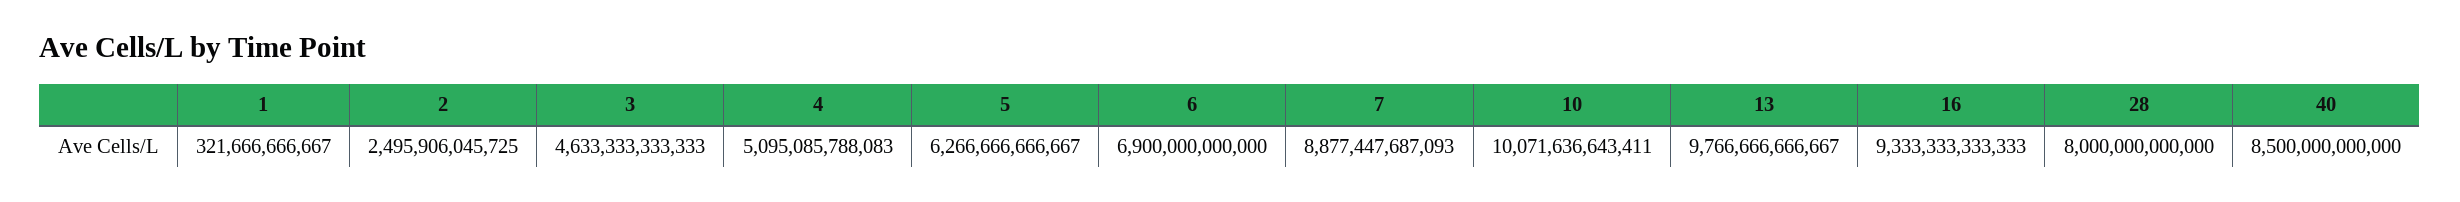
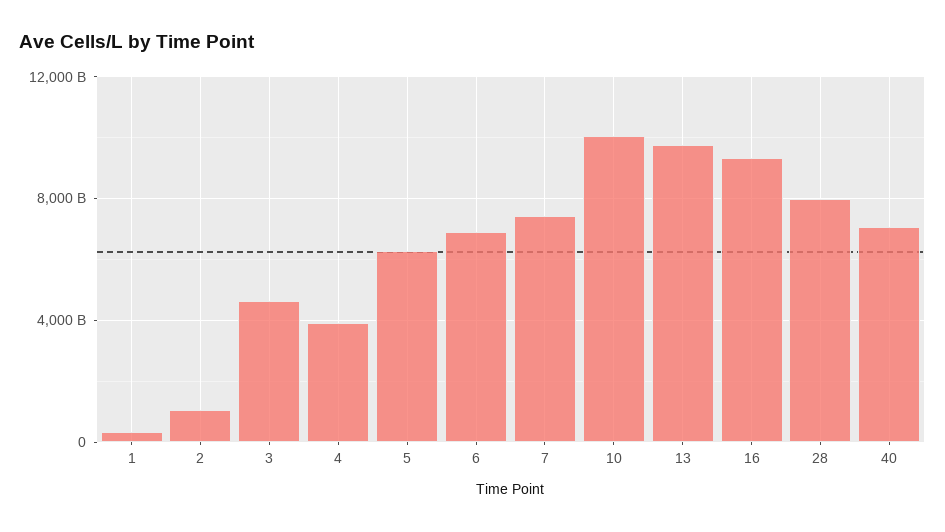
  {
    "1": 321666666667,
-   "2": 2495906045725,
+   "2": 1000000000000,
    "3": 4633333333333,
-   "4": 5095085788083,
+   "4": 4000000000000,
    "5": 6266666666667,
    "6": 6900000000000,
-   "7": 8877447687093,
+   "7": 7500000000000,
    "10": 10071636643411,
    "13": 9766666666667,
    "16": 9333333333333,
    "28": 8000000000000,
-   "40": 8500000000000
+   "40": 7000000000000
  }

